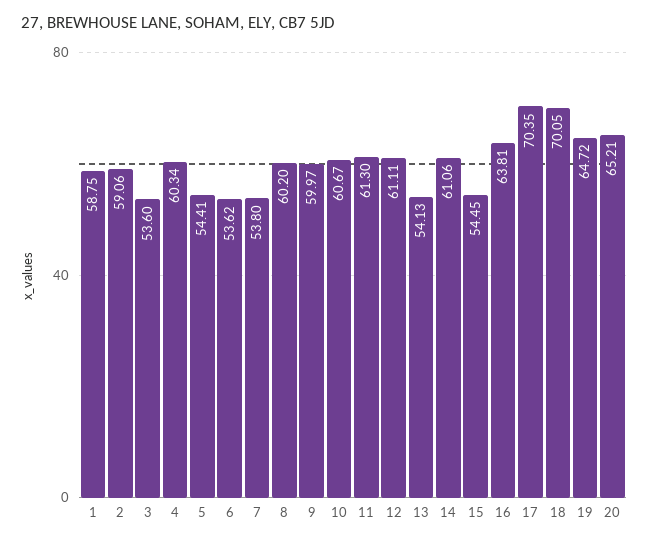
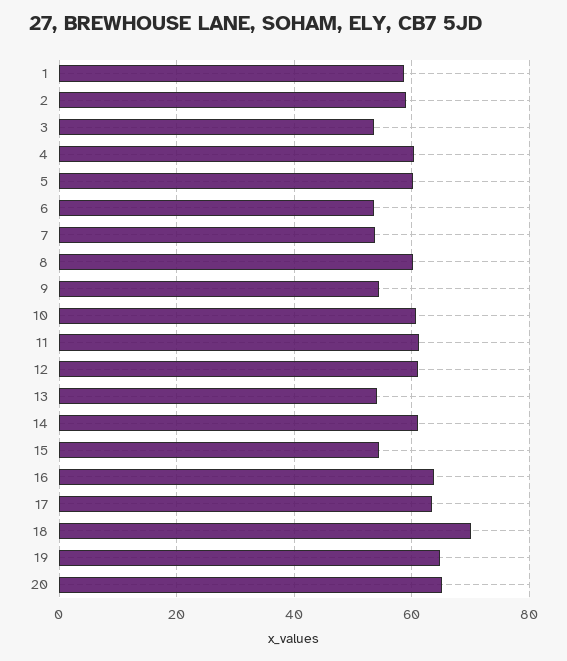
  {
    "1": 58.75,
    "2": 59.06,
    "3": 53.6,
    "4": 60.34,
-   "5": 54.41,
+   "5": 60,
    "6": 53.62,
    "7": 53.8,
    "8": 60.2,
-   "9": 59.97,
+   "9": 54,
    "10": 60.67,
    "11": 61.3,
    "12": 61.11,
    "13": 54.13,
    "14": 61.06,
    "15": 54.45,
    "16": 63.81,
-   "17": 70.35,
+   "17": 64,
    "18": 70.05,
    "19": 64.72,
    "20": 65.21
  }

